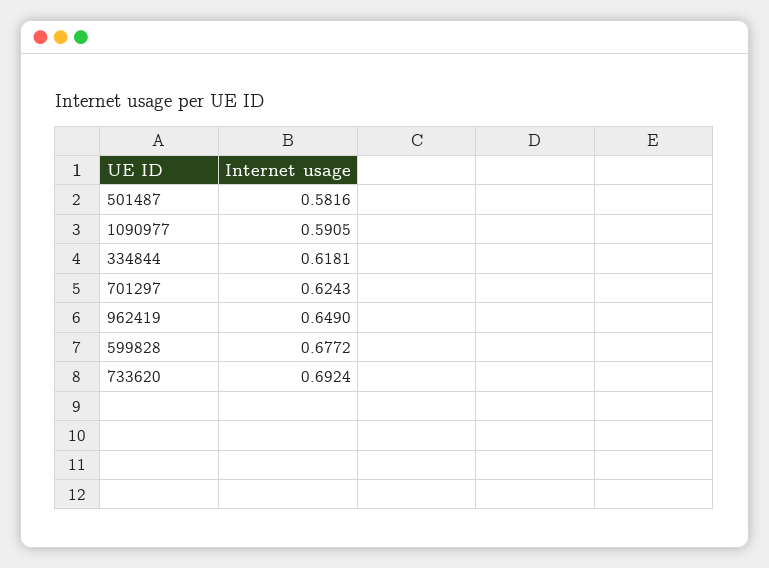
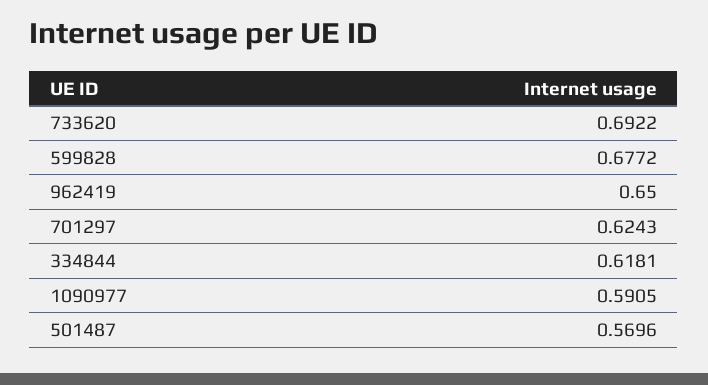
  {
-   "501487": 0.5816,
+   "501487": 0.5696,
    "1090977": 0.5905,
    "334844": 0.6181,
    "701297": 0.6243,
-   "962419": 0.649,
+   "962419": 0.65,
    "599828": 0.6772,
-   "733620": 0.6924
+   "733620": 0.6922
  }

